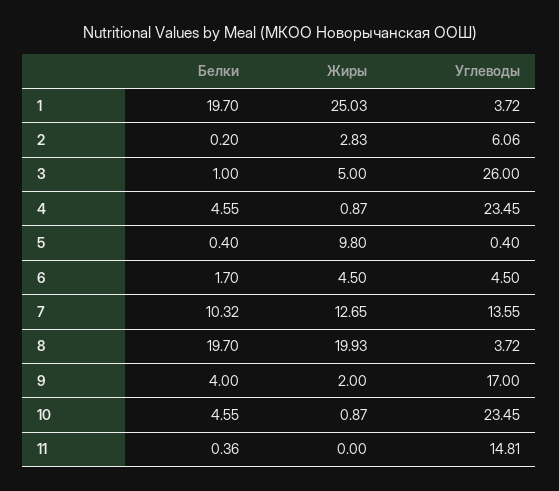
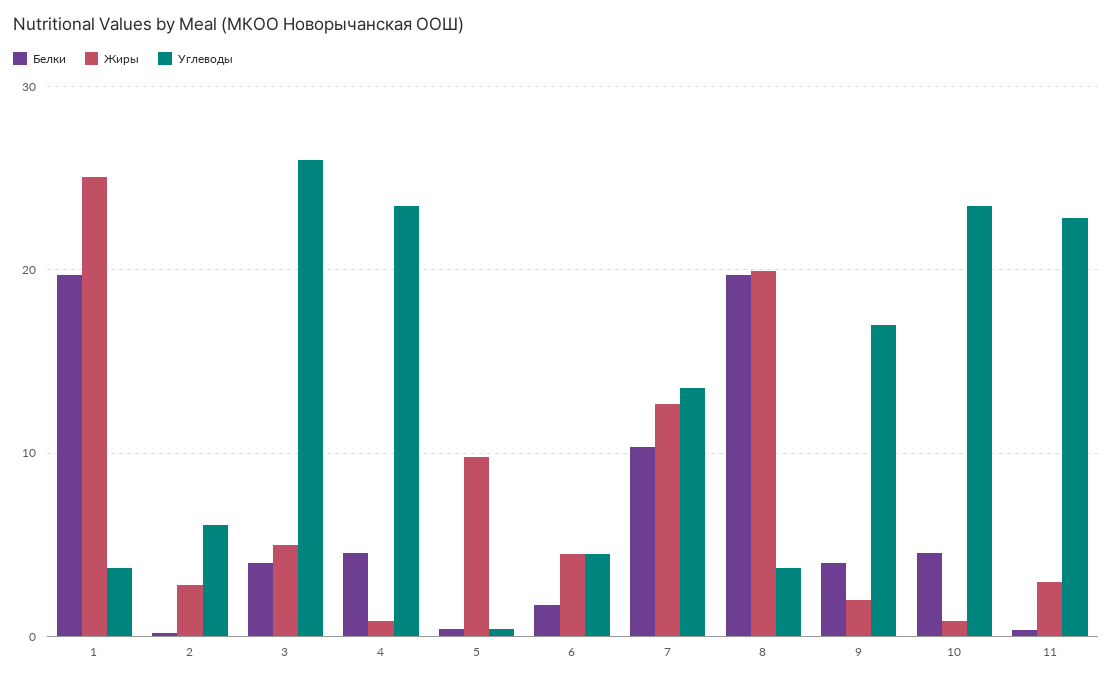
  {
    "Белки": {
      "1": 19.7,
      "2": 0.2,
-     "3": 1,
+     "3": 4,
      "4": 4.55,
      "5": 0.4,
      "6": 1.7,
      "7": 10.32,
      "8": 19.7,
      "9": 4,
      "10": 4.55,
      "11": 0.36
    },
    "Жиры": {
      "1": 25.03,
      "2": 2.83,
      "3": 5,
      "4": 0.87,
      "5": 9.8,
      "6": 4.5,
      "7": 12.65,
      "8": 19.93,
      "9": 2,
      "10": 0.87,
-     "11": 0
+     "11": 3
    },
    "Углеводы": {
      "1": 3.72,
      "2": 6.06,
      "3": 26,
      "4": 23.45,
      "5": 0.4,
      "6": 4.5,
      "7": 13.55,
      "8": 3.72,
      "9": 17,
      "10": 23.45,
-     "11": 14.81
+     "11": 23
    }
  }

